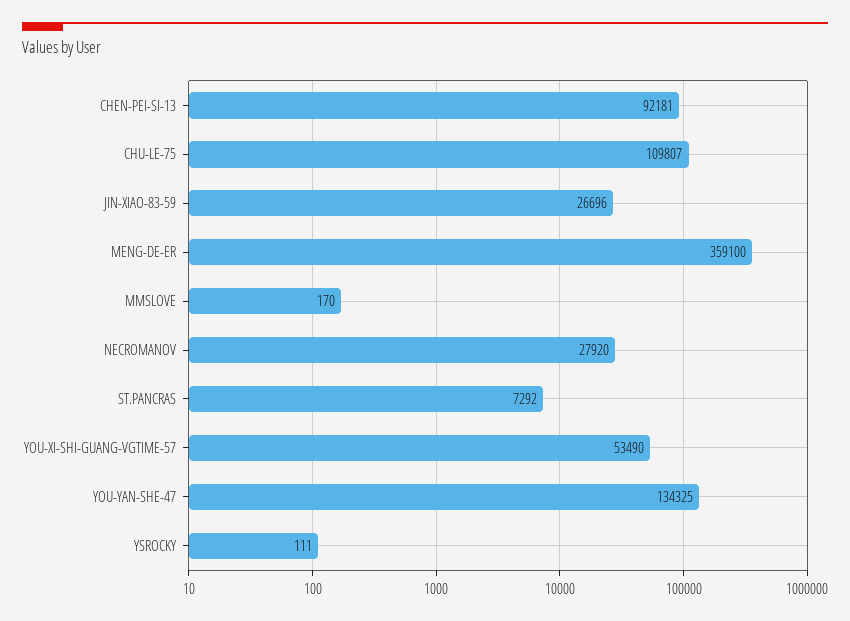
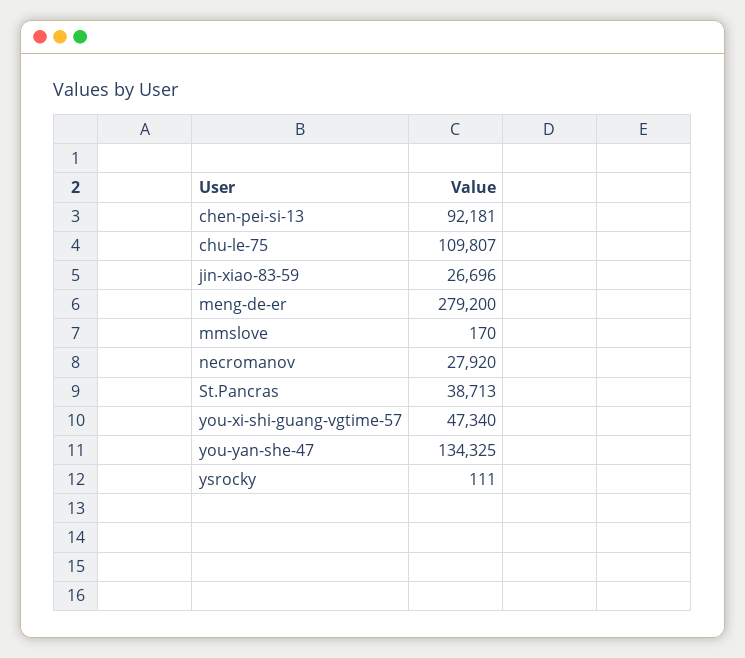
  {
    "CHEN-PEI-SI-13": 92181,
    "CHU-LE-75": 109807,
    "JIN-XIAO-83-59": 26696,
-   "MENG-DE-ER": 359100,
+   "MENG-DE-ER": 279200,
    "MMSLOVE": 170,
    "NECROMANOV": 27920,
-   "ST.PANCRAS": 7292,
+   "ST.PANCRAS": 38713,
-   "YOU-XI-SHI-GUANG-VGTIME-57": 53490,
+   "YOU-XI-SHI-GUANG-VGTIME-57": 47340,
    "YOU-YAN-SHE-47": 134325,
    "YSROCKY": 111
  }

